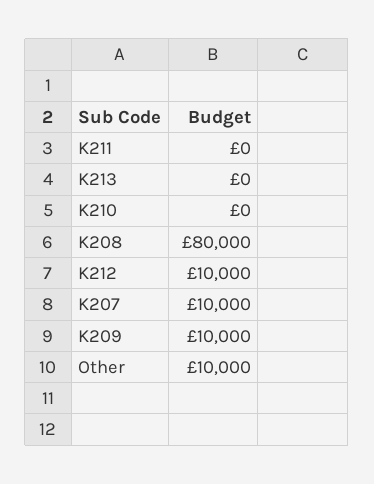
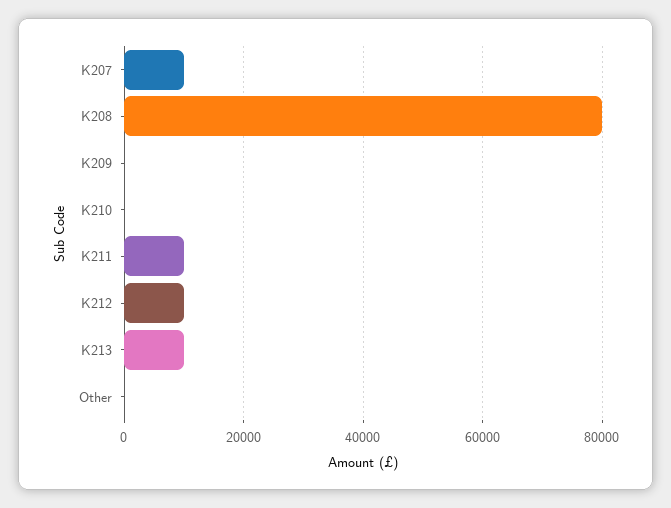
  {
-   "K211": 0,
+   "K211": 10000,
-   "K213": 0,
+   "K213": 10000,
    "K210": 0,
    "K208": 80000,
    "K212": 10000,
    "K207": 10000,
-   "K209": 10000,
+   "K209": 0,
-   "Other": 10000
+   "Other": 0
  }

